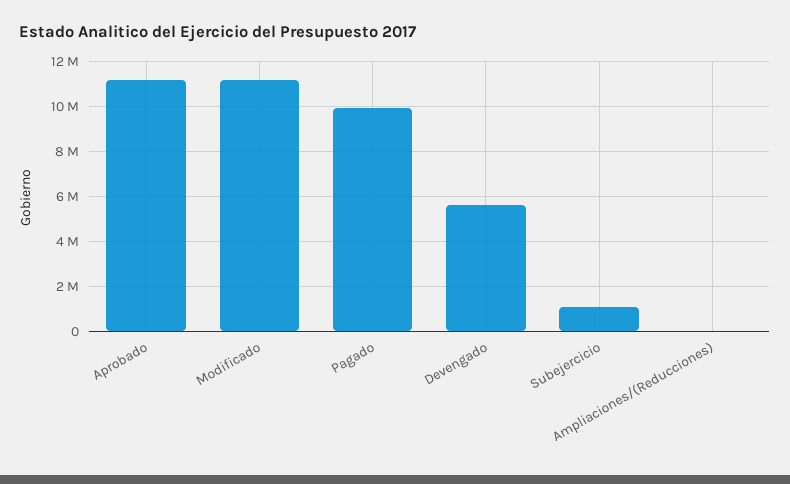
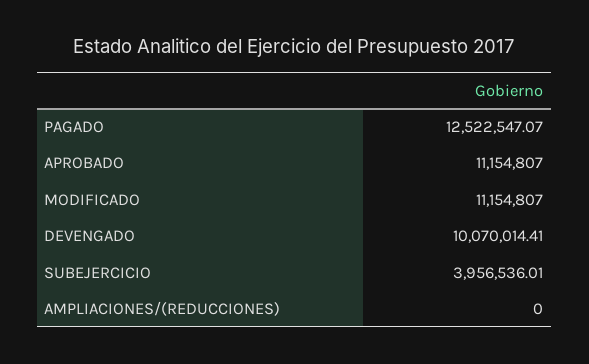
  {
    "Aprobado": 11154807,
    "Modificado": 11154807,
-   "Pagado": 10000000,
+   "Pagado": 12522547.07,
-   "Devengado": 5500000,
+   "Devengado": 10070014.41,
-   "Subejercicio": 1000000,
+   "Subejercicio": 3956536.01,
    "Ampliaciones/(Reducciones)": 0
  }

